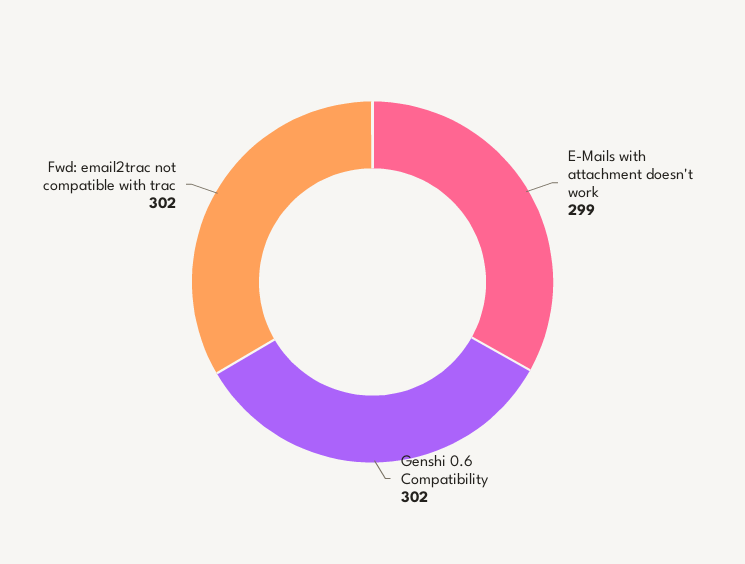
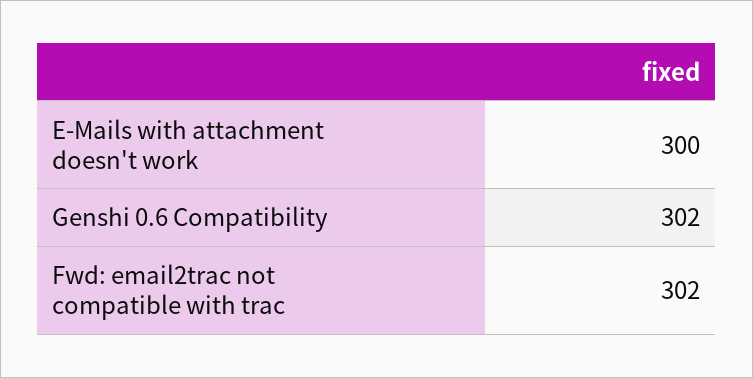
  {
-   "E-Mails with attachment doesn't work": 299,
+   "E-Mails with attachment doesn't work": 300,
    "Genshi 0.6 Compatibility": 302,
    "Fwd: email2trac not compatible with trac": 302
  }

